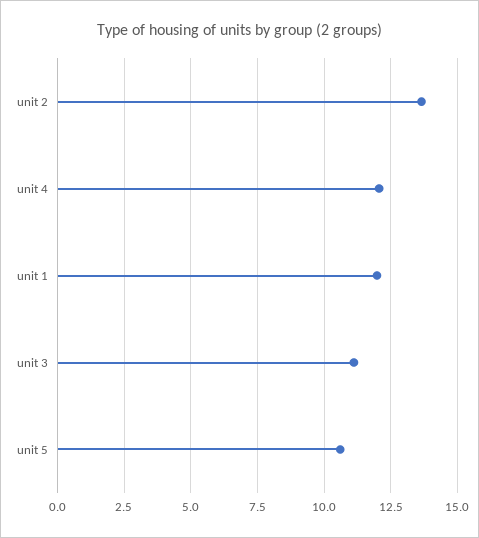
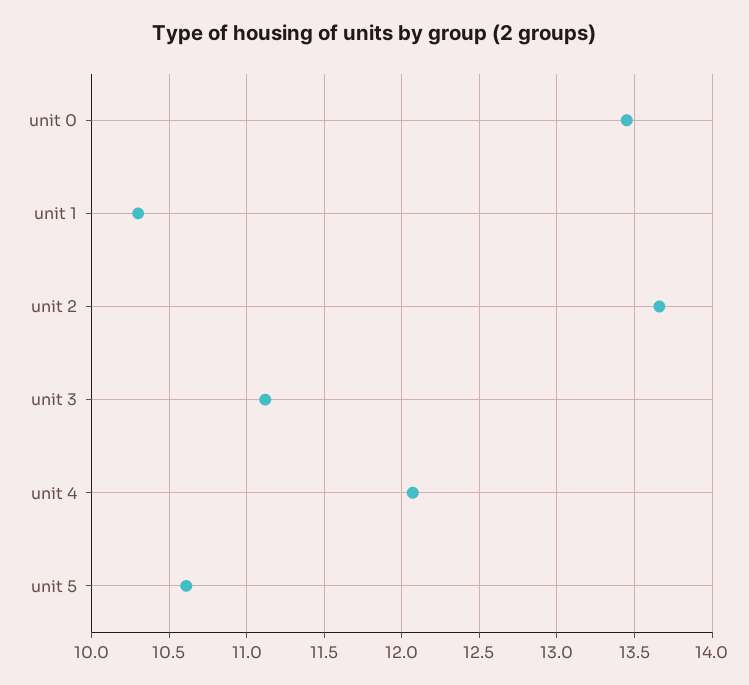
  {
    "unit 2": 13.65,
    "unit 4": 12.05,
-   "unit 1": 12,
+   "unit 1": 10.3,
    "unit 3": 11.1,
-   "unit 5": 10.6
+   "unit 5": 10.6,
+   "unit 0": 13.45
  }

